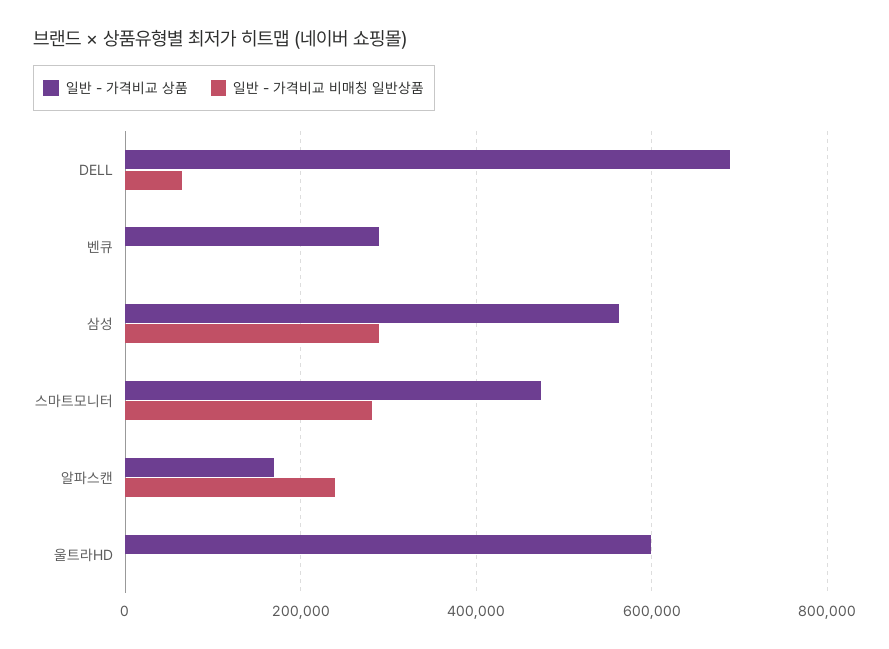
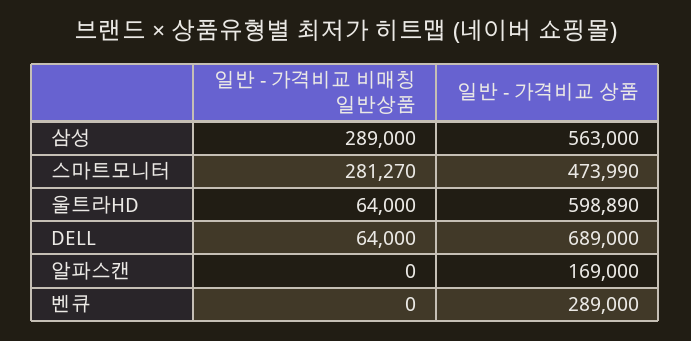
  {
    "일반 - 가격비교 상품": {
      "DELL": 689000,
      "벤큐": 289000,
      "삼성": 563000,
      "스마트모니터": 473990,
      "알파스캔": 169000,
      "울트라HD": 598890
    },
    "일반 - 가격비교 비매칭 일반상품": {
      "DELL": 64000,
      "벤큐": 0,
      "삼성": 289000,
      "스마트모니터": 281270,
-     "알파스캔": 240000,
+     "알파스캔": 0,
-     "울트라HD": 0
+     "울트라HD": 64000
    }
  }

